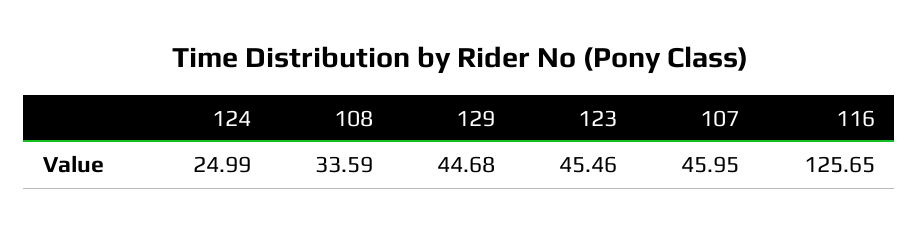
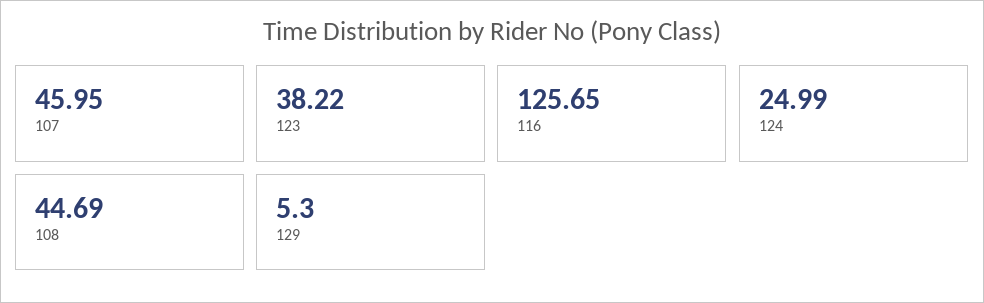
  {
    "124": 24.99,
-   "108": 33.59,
+   "108": 44.69,
-   "129": 44.68,
+   "129": 5.3,
-   "123": 45.46,
+   "123": 38.22,
    "107": 45.95,
    "116": 125.65
  }

